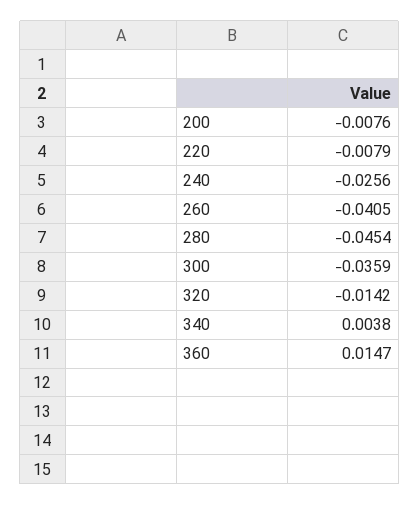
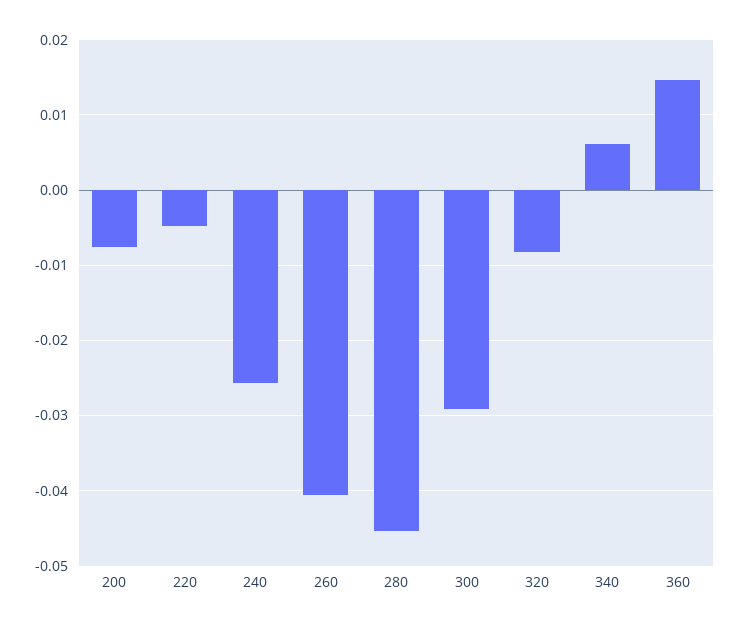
  {
    "200": -0.0076,
-   "220": -0.0079,
+   "220": -0.005,
    "240": -0.0256,
    "260": -0.0405,
    "280": -0.0454,
-   "300": -0.0359,
+   "300": -0.029,
-   "320": -0.0142,
+   "320": -0.008,
-   "340": 0.0038,
+   "340": 0.006,
    "360": 0.0147
  }

